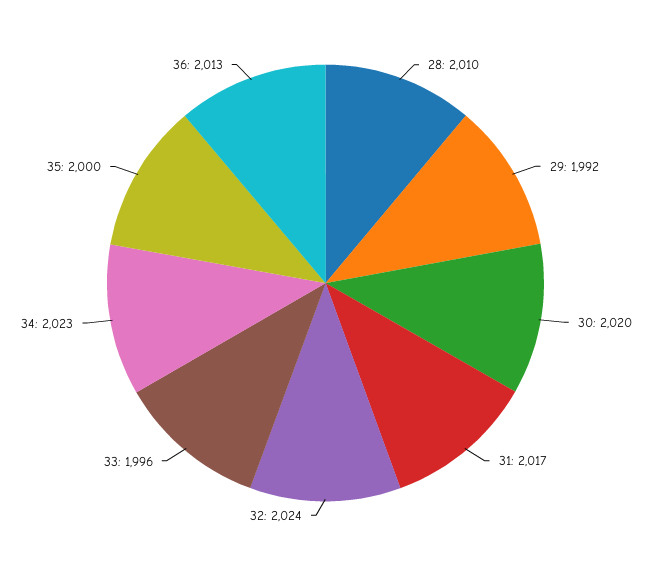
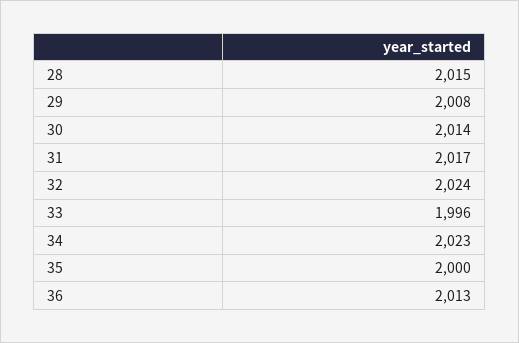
  {
-   "28": 2010,
+   "28": 2015,
-   "29": 1992,
+   "29": 2008,
-   "30": 2020,
+   "30": 2014,
    "31": 2017,
    "32": 2024,
    "33": 1996,
    "34": 2023,
    "35": 2000,
    "36": 2013
  }

